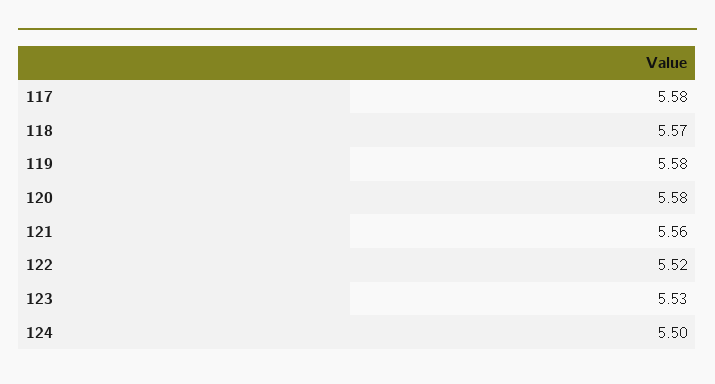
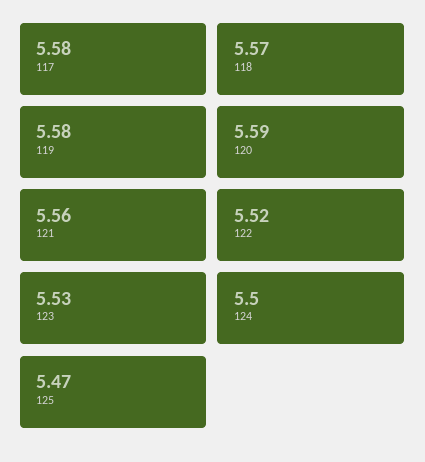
  {
    "117": 5.58,
    "118": 5.57,
    "119": 5.58,
-   "120": 5.58,
+   "120": 5.59,
    "121": 5.56,
    "122": 5.52,
    "123": 5.53,
-   "124": 5.5
+   "124": 5.5,
+   "125": 5.47
  }

